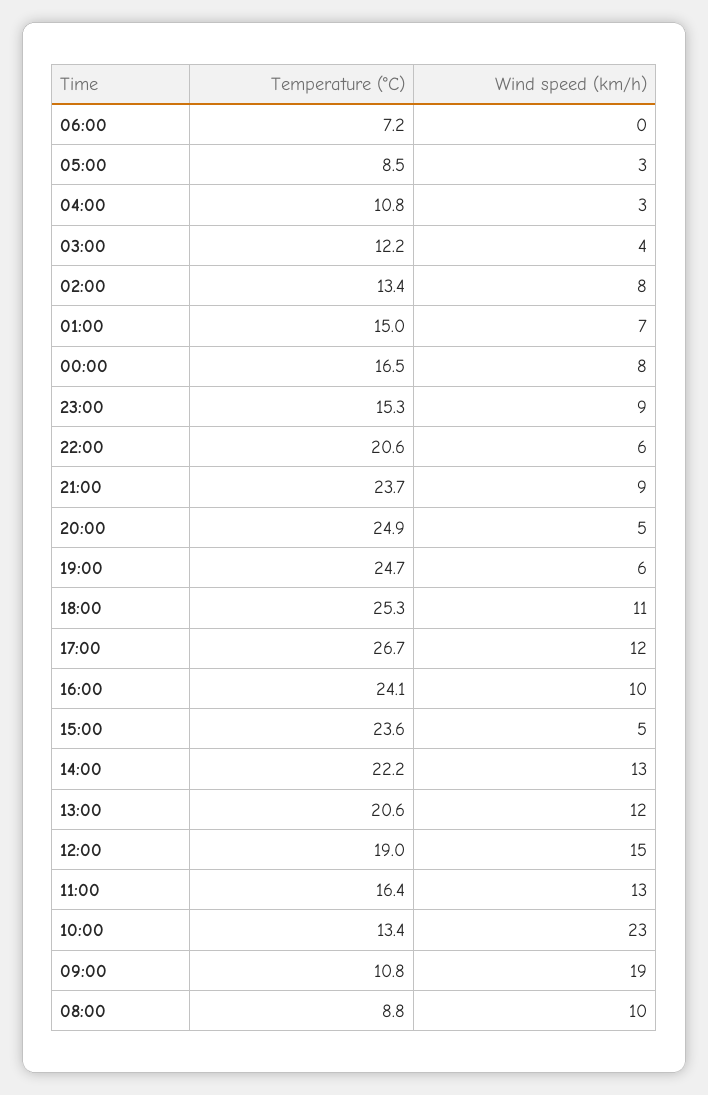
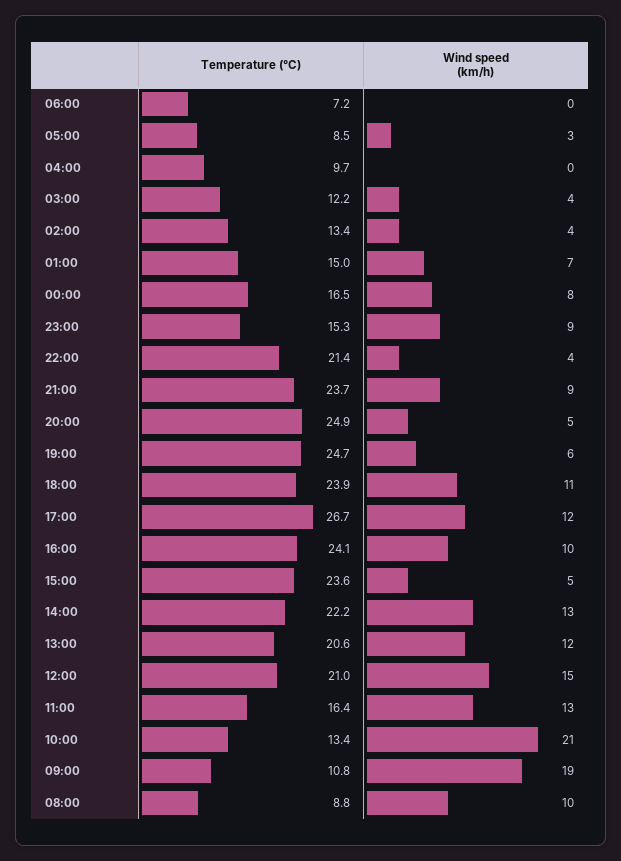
  {
    "Temperature (°C)": {
      "06:00": 7.2,
      "05:00": 8.5,
-     "04:00": 10.8,
+     "04:00": 9.7,
      "03:00": 12.2,
      "02:00": 13.4,
      "01:00": 15,
      "00:00": 16.5,
      "23:00": 15.3,
-     "22:00": 20.6,
+     "22:00": 21.4,
      "21:00": 23.7,
      "20:00": 24.9,
      "19:00": 24.7,
-     "18:00": 25.3,
+     "18:00": 23.9,
      "17:00": 26.7,
      "16:00": 24.1,
      "15:00": 23.6,
      "14:00": 22.2,
      "13:00": 20.6,
-     "12:00": 19,
+     "12:00": 21,
      "11:00": 16.4,
      "10:00": 13.4,
      "09:00": 10.8,
      "08:00": 8.8
    },
    "Wind speed (km/h)": {
      "06:00": 0,
      "05:00": 3,
-     "04:00": 3,
+     "04:00": 0,
      "03:00": 4,
-     "02:00": 8,
+     "02:00": 4,
      "01:00": 7,
      "00:00": 8,
      "23:00": 9,
-     "22:00": 6,
+     "22:00": 4,
      "21:00": 9,
      "20:00": 5,
      "19:00": 6,
      "18:00": 11,
      "17:00": 12,
      "16:00": 10,
      "15:00": 5,
      "14:00": 13,
      "13:00": 12,
      "12:00": 15,
      "11:00": 13,
-     "10:00": 23,
+     "10:00": 21,
      "09:00": 19,
      "08:00": 10
    }
  }

